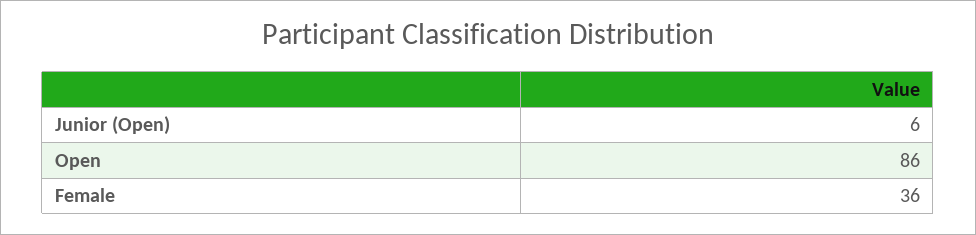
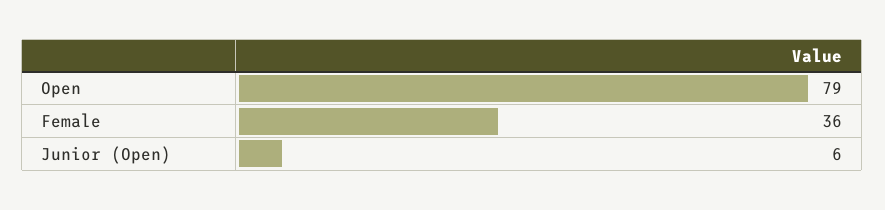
  {
    "Junior (Open)": 6,
-   "Open": 86,
+   "Open": 79,
    "Female": 36
  }

